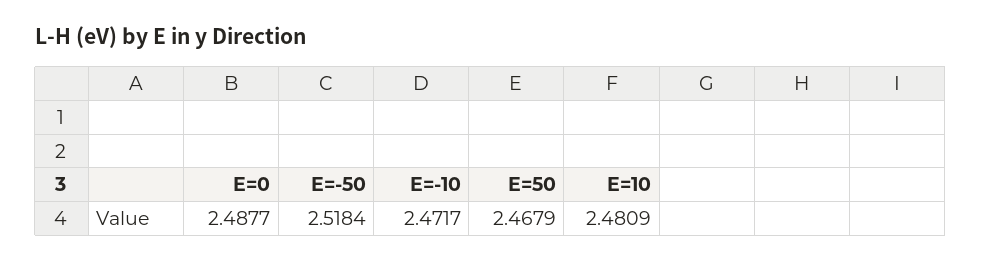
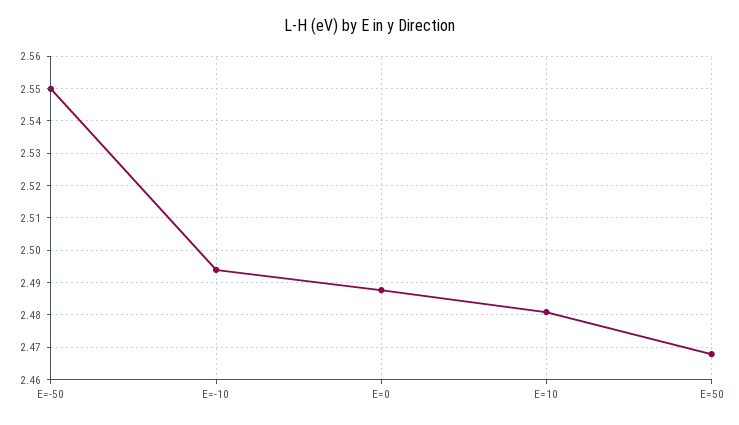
  {
    "E=0": 2.4877,
-   "E=-50": 2.5184,
+   "E=-50": 2.55,
-   "E=-10": 2.4717,
+   "E=-10": 2.494,
    "E=50": 2.4679,
    "E=10": 2.4809
  }

